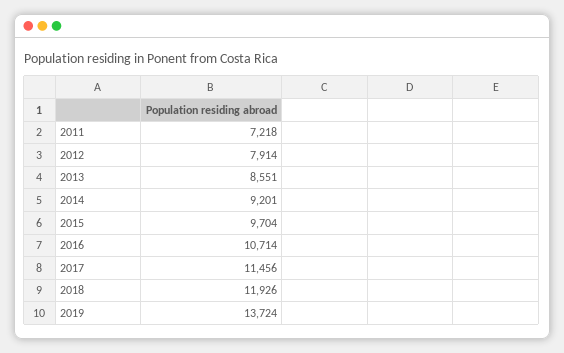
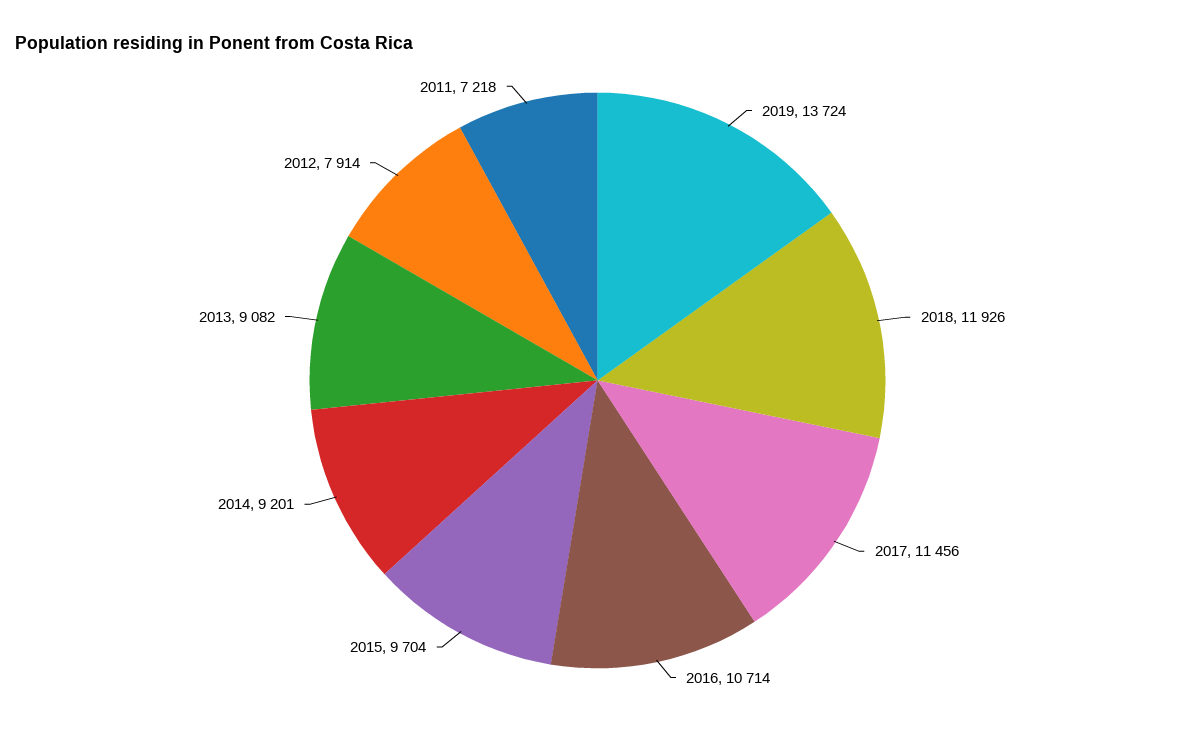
  {
    "2011": 7218,
    "2012": 7914,
-   "2013": 8551,
+   "2013": 9082,
    "2014": 9201,
    "2015": 9704,
    "2016": 10714,
    "2017": 11456,
    "2018": 11926,
    "2019": 13724
  }

